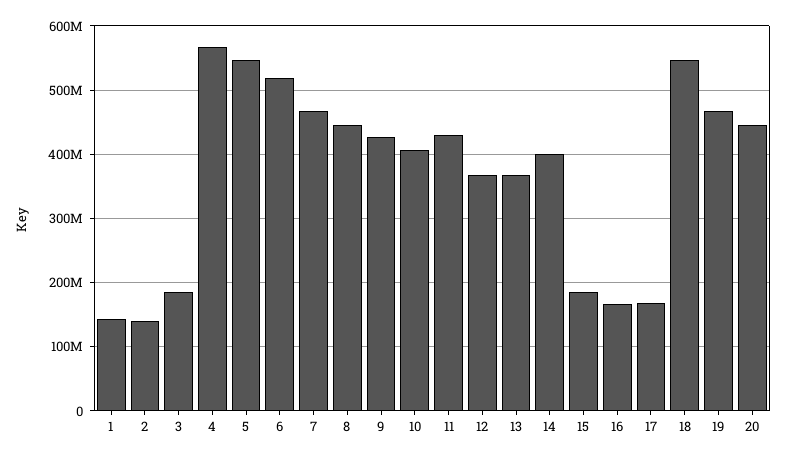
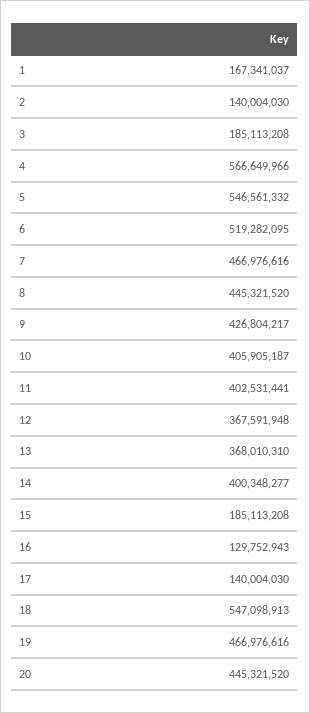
  {
-   "1": 140000000,
+   "1": 167341037,
    "2": 140004030,
    "3": 185113208,
    "4": 566649966,
    "5": 546561332,
    "6": 519282095,
    "7": 466976616,
    "8": 445321520,
    "9": 426804217,
    "10": 405905187,
-   "11": 430000000,
+   "11": 402531441,
    "12": 367591948,
    "13": 368010310,
    "14": 400348277,
    "15": 185113208,
-   "16": 170000000,
+   "16": 129752943,
-   "17": 170000000,
+   "17": 140004030,
    "18": 547098913,
    "19": 466976616,
    "20": 445321520
  }

